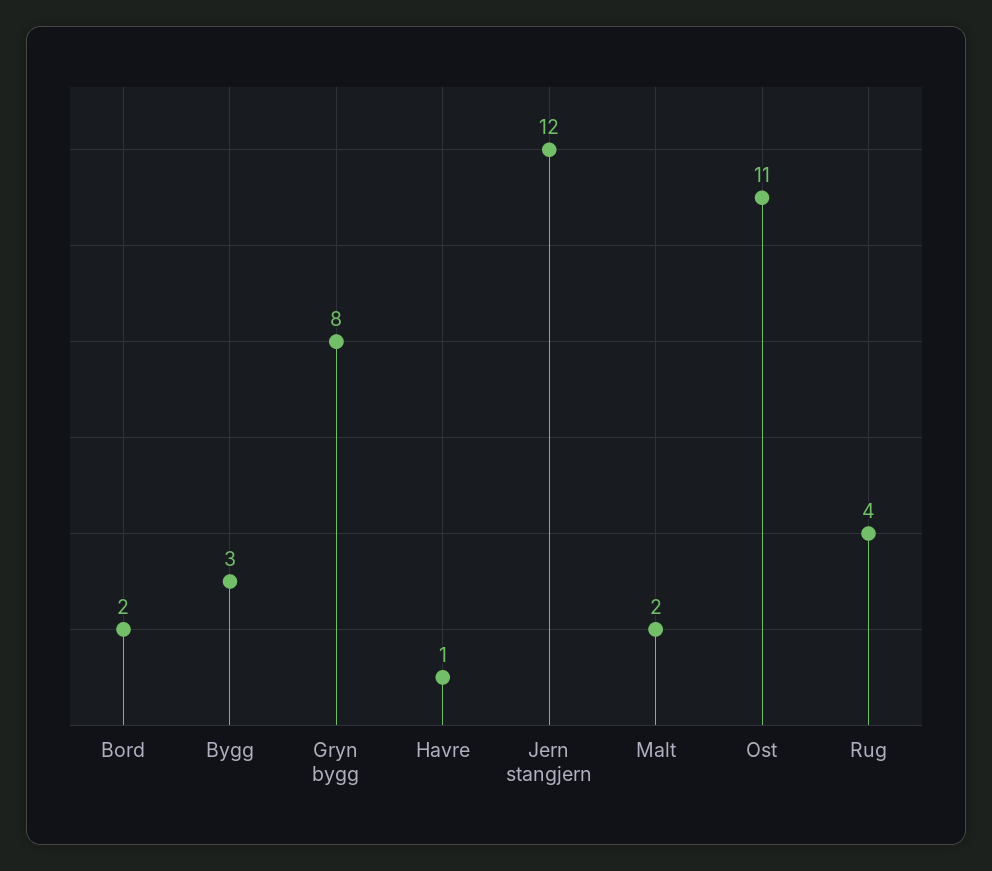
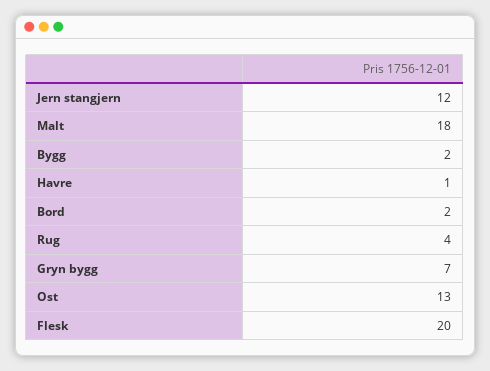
  {
    "Bord": 2,
-   "Bygg": 3,
+   "Bygg": 2,
-   "Gryn bygg": 8,
+   "Gryn bygg": 7,
    "Havre": 1,
    "Jern stangjern": 12,
-   "Malt": 2,
+   "Malt": 18,
-   "Ost": 11,
+   "Ost": 13,
-   "Rug": 4
+   "Rug": 4,
+   "Flesk": 20
  }

